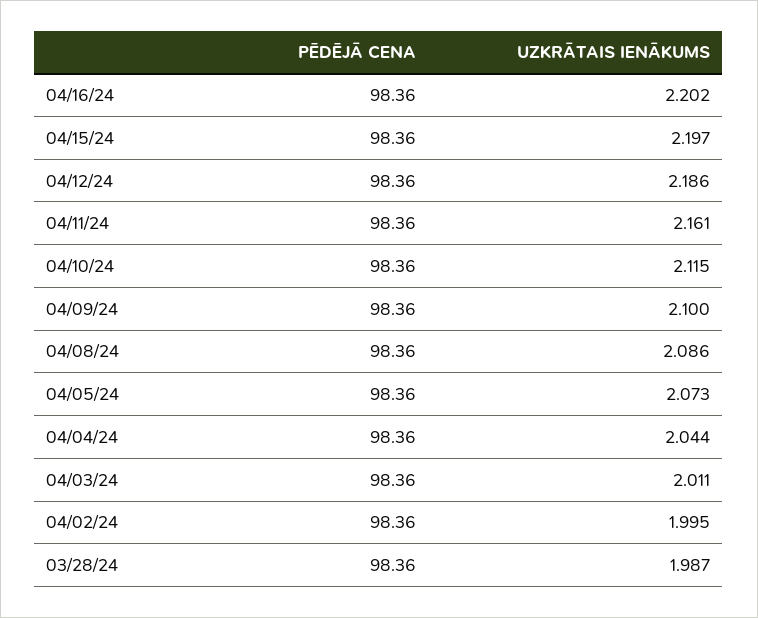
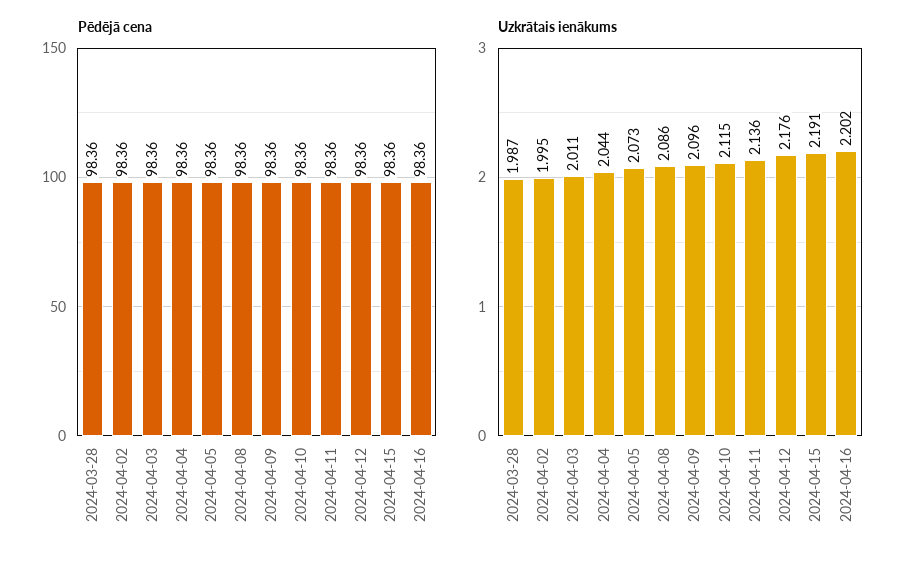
  {
    "PĒDĒJĀ CENA": {
      "04/16/24": 98.36,
      "04/15/24": 98.36,
      "04/12/24": 98.36,
      "04/11/24": 98.36,
      "04/10/24": 98.36,
      "04/09/24": 98.36,
      "04/08/24": 98.36,
      "04/05/24": 98.36,
      "04/04/24": 98.36,
      "04/03/24": 98.36,
      "04/02/24": 98.36,
      "03/28/24": 98.36
    },
    "UZKRĀTAIS IENĀKUMS": {
      "04/16/24": 2.202,
-     "04/15/24": 2.197,
+     "04/15/24": 2.191,
-     "04/12/24": 2.186,
+     "04/12/24": 2.176,
-     "04/11/24": 2.161,
+     "04/11/24": 2.136,
      "04/10/24": 2.115,
-     "04/09/24": 2.1,
+     "04/09/24": 2.096,
      "04/08/24": 2.086,
      "04/05/24": 2.073,
      "04/04/24": 2.044,
      "04/03/24": 2.011,
      "04/02/24": 1.995,
      "03/28/24": 1.987
    }
  }

